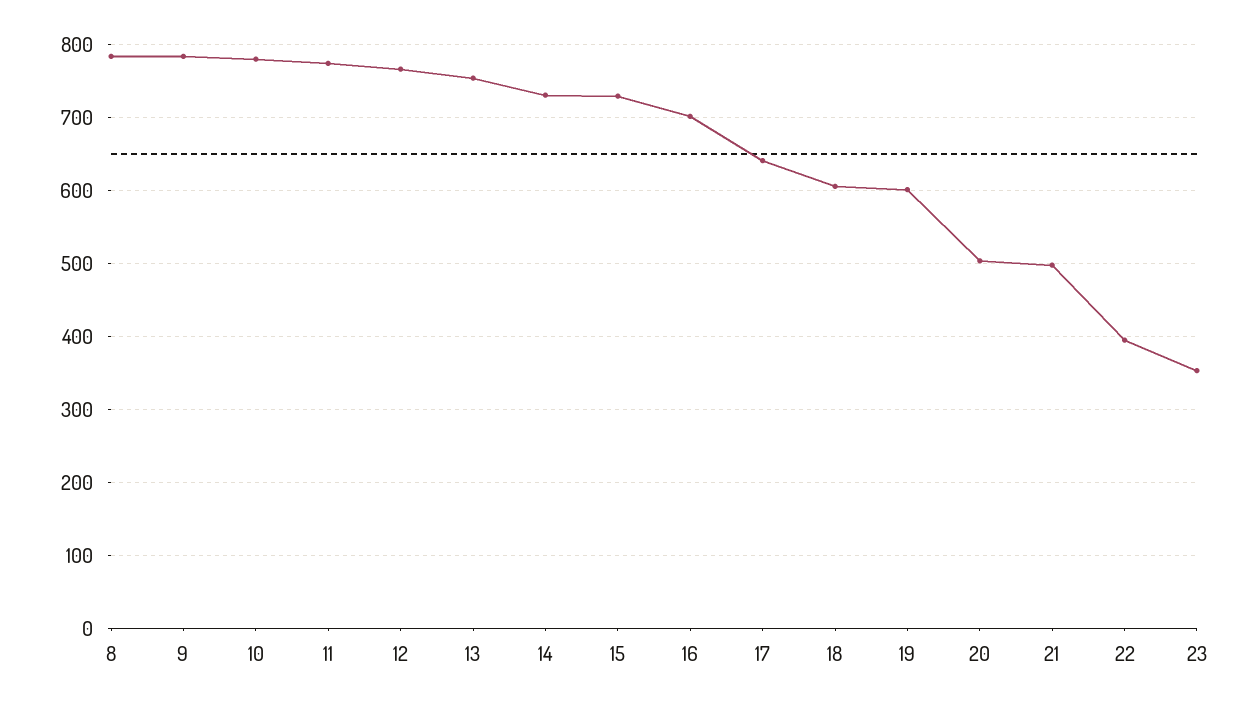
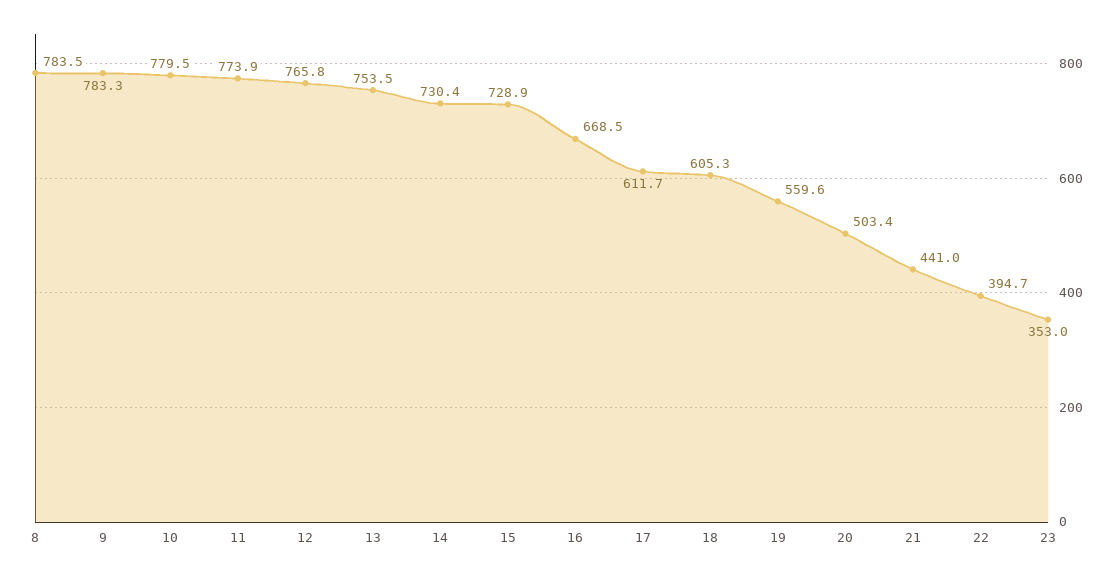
  {
    "8": 783.5,
    "9": 783.3,
    "10": 779.5,
    "11": 773.9,
    "12": 765.8,
    "13": 753.5,
    "14": 730.4,
    "15": 728.9,
-   "16": 700,
+   "16": 668.5,
-   "17": 640,
+   "17": 611.7,
    "18": 605.3,
-   "19": 600,
+   "19": 559.6,
    "20": 503.4,
-   "21": 500,
+   "21": 441,
    "22": 394.7,
    "23": 353
  }

